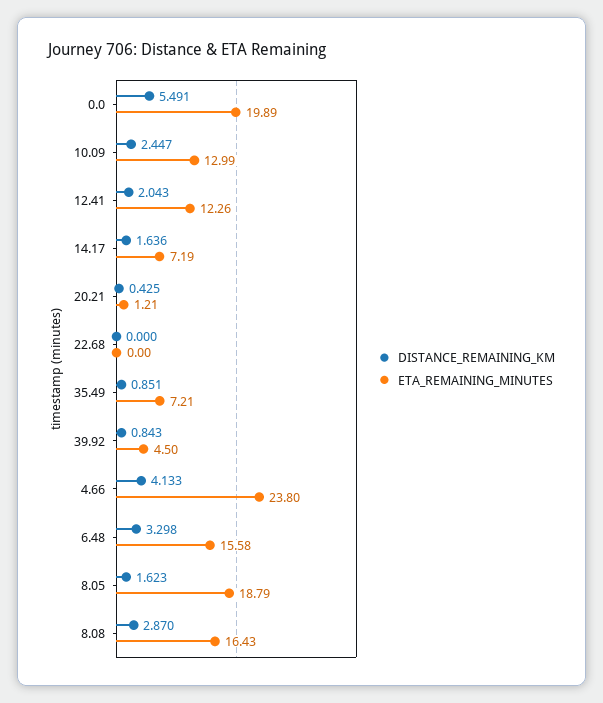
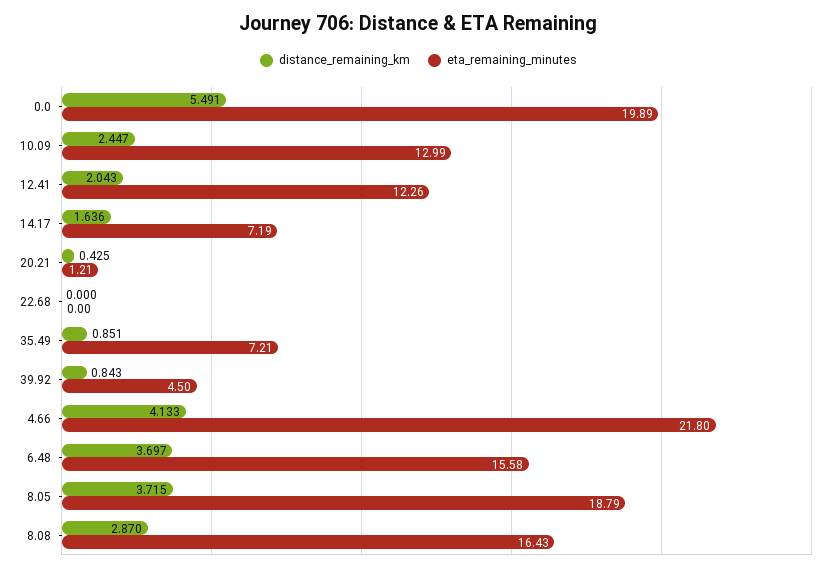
  {
    "DISTANCE_REMAINING_KM": {
      "0.0": 5.491,
      "10.09": 2.447,
      "12.41": 2.043,
      "14.17": 1.636,
      "20.21": 0.425,
      "22.68": 0,
      "35.49": 0.851,
      "39.92": 0.843,
      "4.66": 4.133,
-     "6.48": 3.298,
+     "6.48": 3.697,
-     "8.05": 1.623,
+     "8.05": 3.715,
      "8.08": 2.87
    },
    "ETA_REMAINING_MINUTES": {
      "0.0": 19.89,
      "10.09": 12.99,
      "12.41": 12.26,
      "14.17": 7.19,
      "20.21": 1.21,
      "22.68": 0,
      "35.49": 7.21,
      "39.92": 4.5,
-     "4.66": 23.8,
+     "4.66": 21.8,
      "6.48": 15.58,
      "8.05": 18.79,
      "8.08": 16.43
    }
  }

